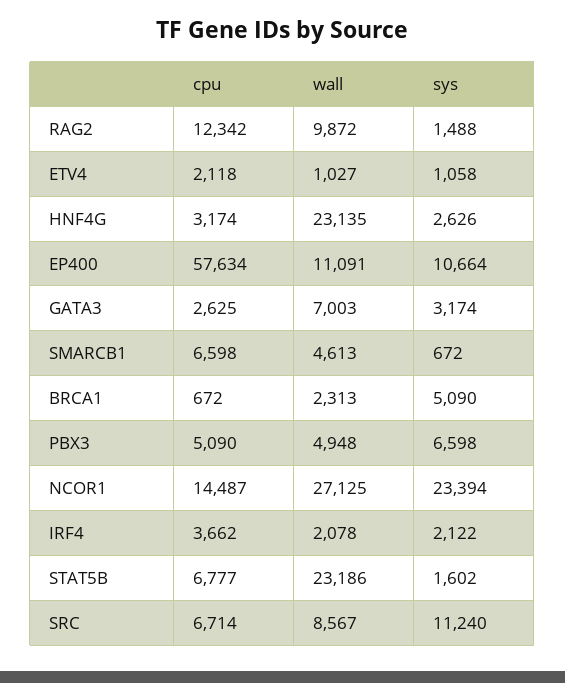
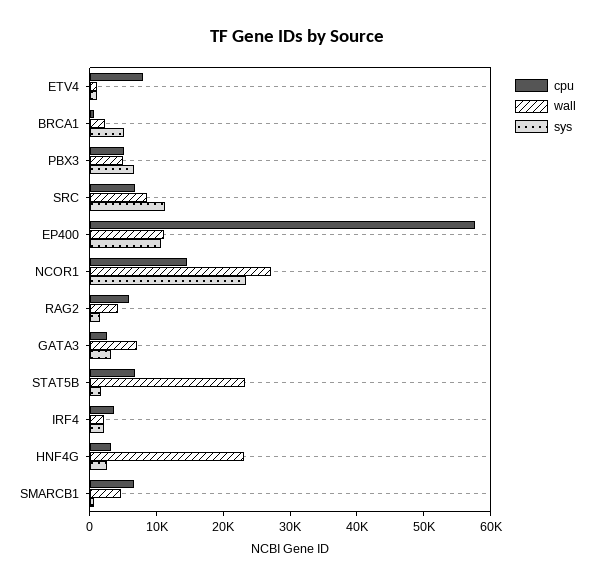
  {
    "cpu": {
-     "RAG2": 12342,
+     "RAG2": 6000,
-     "ETV4": 2118,
+     "ETV4": 8000,
      "HNF4G": 3174,
      "EP400": 57634,
      "GATA3": 2625,
      "SMARCB1": 6598,
      "BRCA1": 672,
      "PBX3": 5090,
      "NCOR1": 14487,
      "IRF4": 3662,
      "STAT5B": 6777,
      "SRC": 6714
    },
    "wall": {
-     "RAG2": 9872,
+     "RAG2": 4000,
      "ETV4": 1027,
      "HNF4G": 23135,
      "EP400": 11091,
      "GATA3": 7003,
      "SMARCB1": 4613,
      "BRCA1": 2313,
      "PBX3": 4948,
      "NCOR1": 27125,
      "IRF4": 2078,
      "STAT5B": 23186,
      "SRC": 8567
    },
    "sys": {
      "RAG2": 1488,
      "ETV4": 1058,
      "HNF4G": 2626,
      "EP400": 10664,
      "GATA3": 3174,
      "SMARCB1": 672,
      "BRCA1": 5090,
      "PBX3": 6598,
      "NCOR1": 23394,
      "IRF4": 2122,
      "STAT5B": 1602,
      "SRC": 11240
    }
  }

